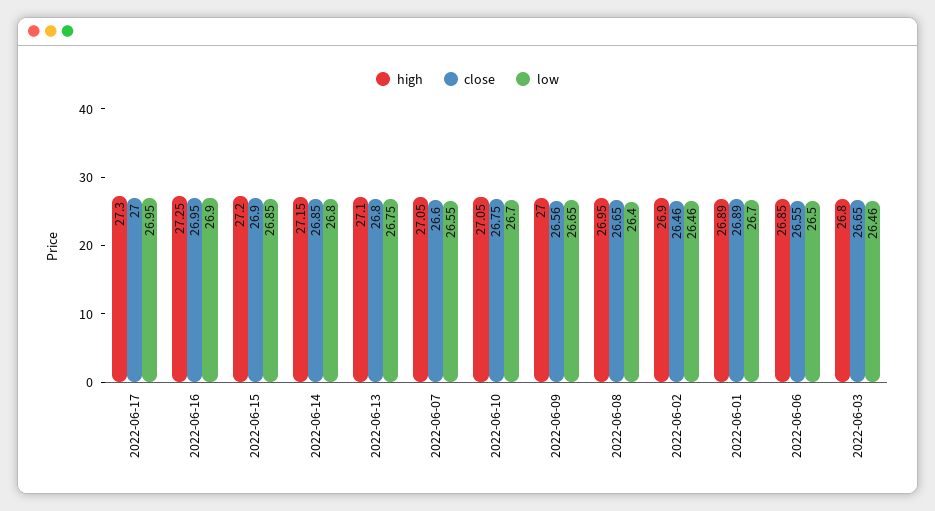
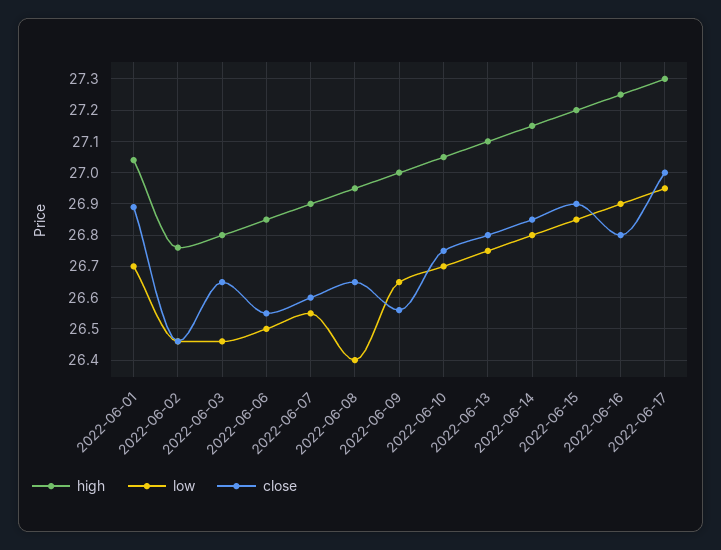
  {
    "high": {
      "2022-06-17": 27.3,
      "2022-06-16": 27.25,
      "2022-06-15": 27.2,
      "2022-06-14": 27.15,
      "2022-06-13": 27.1,
-     "2022-06-07": 27.05,
+     "2022-06-07": 26.9,
      "2022-06-10": 27.05,
      "2022-06-09": 27,
      "2022-06-08": 26.95,
-     "2022-06-02": 26.9,
+     "2022-06-02": 26.75,
-     "2022-06-01": 26.89,
+     "2022-06-01": 27.05,
      "2022-06-06": 26.85,
      "2022-06-03": 26.8
    },
    "close": {
      "2022-06-17": 27,
-     "2022-06-16": 26.95,
+     "2022-06-16": 26.8,
      "2022-06-15": 26.9,
      "2022-06-14": 26.85,
      "2022-06-13": 26.8,
      "2022-06-07": 26.6,
      "2022-06-10": 26.75,
      "2022-06-09": 26.56,
      "2022-06-08": 26.65,
      "2022-06-02": 26.46,
      "2022-06-01": 26.89,
      "2022-06-06": 26.55,
      "2022-06-03": 26.65
    },
    "low": {
      "2022-06-17": 26.95,
      "2022-06-16": 26.9,
      "2022-06-15": 26.85,
      "2022-06-14": 26.8,
      "2022-06-13": 26.75,
      "2022-06-07": 26.55,
      "2022-06-10": 26.7,
      "2022-06-09": 26.65,
      "2022-06-08": 26.4,
      "2022-06-02": 26.46,
      "2022-06-01": 26.7,
      "2022-06-06": 26.5,
      "2022-06-03": 26.46
    }
  }

